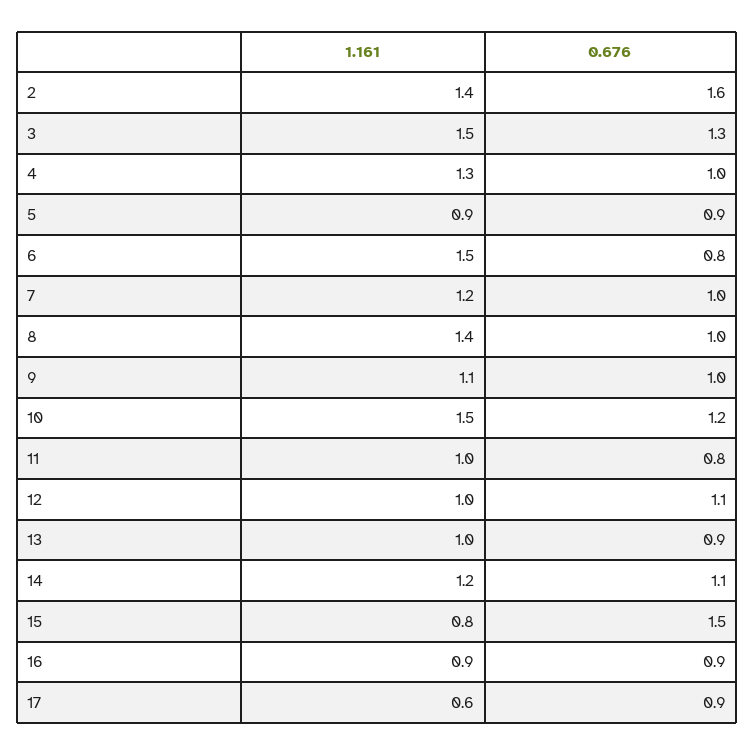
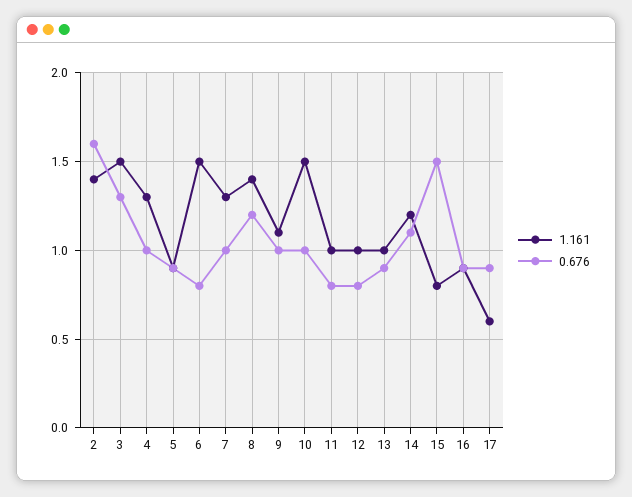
  {
    "1.161": {
      "2": 1.4,
      "3": 1.5,
      "4": 1.3,
      "5": 0.9,
      "6": 1.5,
-     "7": 1.2,
+     "7": 1.3,
      "8": 1.4,
      "9": 1.1,
      "10": 1.5,
      "11": 1,
      "12": 1,
      "13": 1,
      "14": 1.2,
      "15": 0.8,
      "16": 0.9,
      "17": 0.6
    },
    "0.676": {
      "2": 1.6,
      "3": 1.3,
      "4": 1,
      "5": 0.9,
      "6": 0.8,
      "7": 1,
-     "8": 1,
+     "8": 1.2,
      "9": 1,
-     "10": 1.2,
+     "10": 1,
      "11": 0.8,
-     "12": 1.1,
+     "12": 0.8,
      "13": 0.9,
      "14": 1.1,
      "15": 1.5,
      "16": 0.9,
      "17": 0.9
    }
  }

